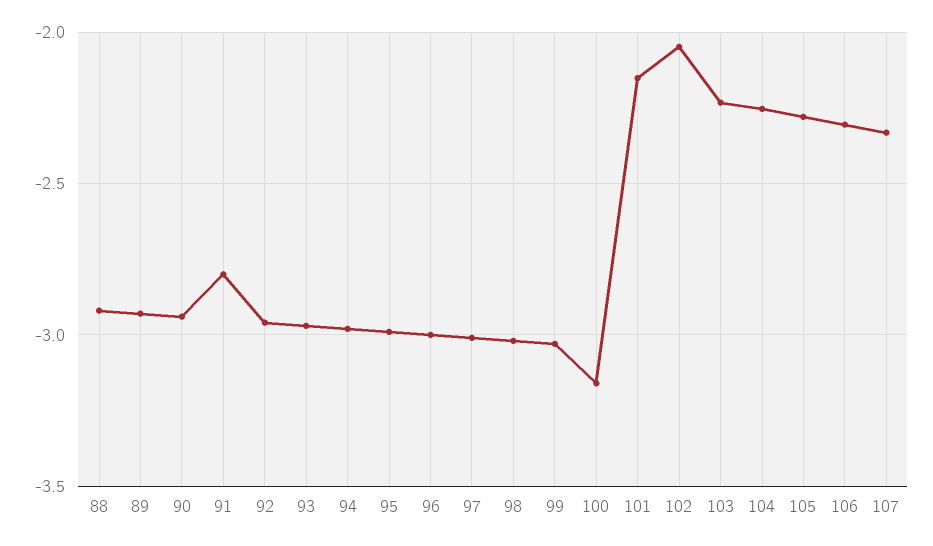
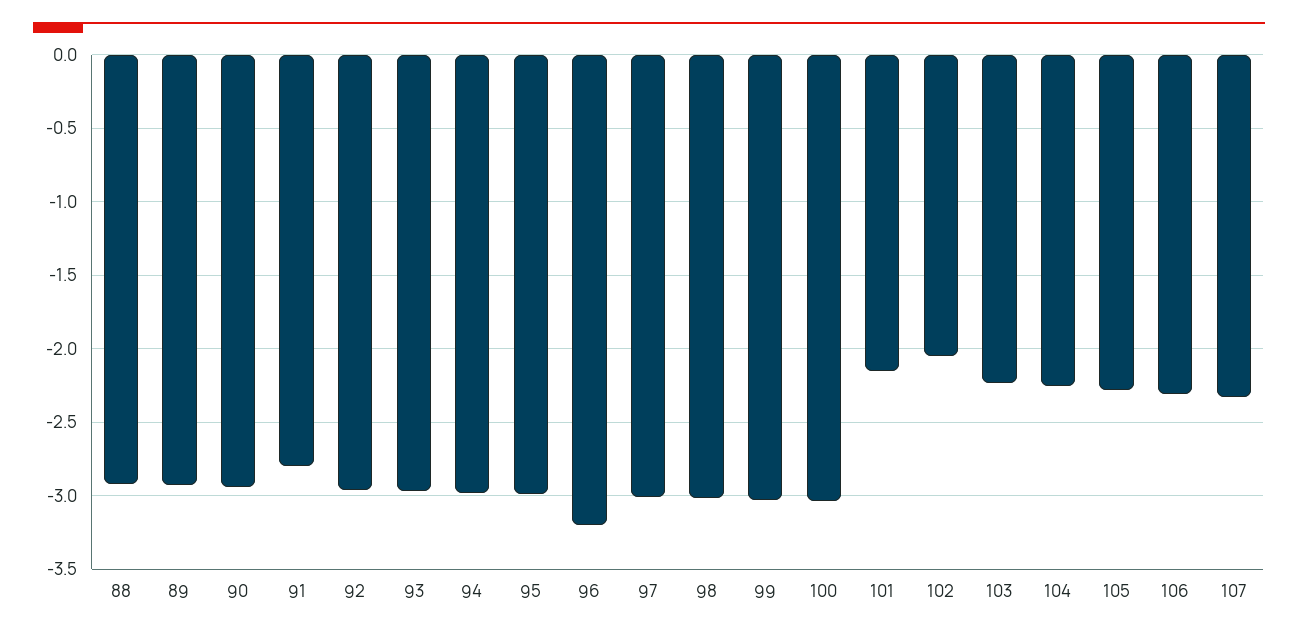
  {
    "88": -2.9,
    "89": -2.95,
    "90": -2.95,
    "91": -2.8,
    "92": -2.95,
    "93": -2.95,
    "94": -3,
    "95": -3,
-   "96": -3,
+   "96": -3.2,
    "97": -3,
    "98": -3,
    "99": -3.05,
-   "100": -3.15,
+   "100": -3.05,
    "101": -2.15,
    "102": -2.05,
    "103": -2.25,
    "104": -2.25,
    "105": -2.3,
    "106": -2.3,
    "107": -2.35
  }

